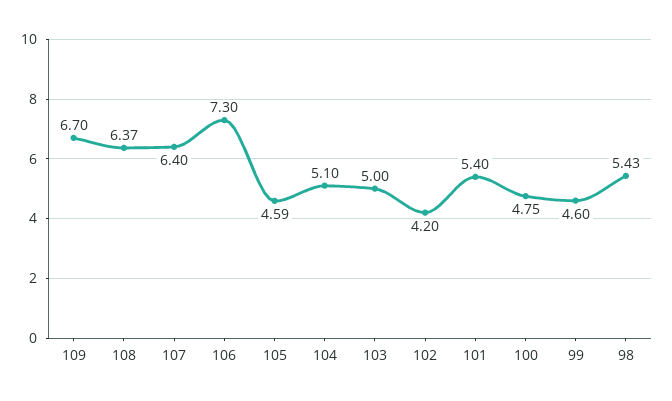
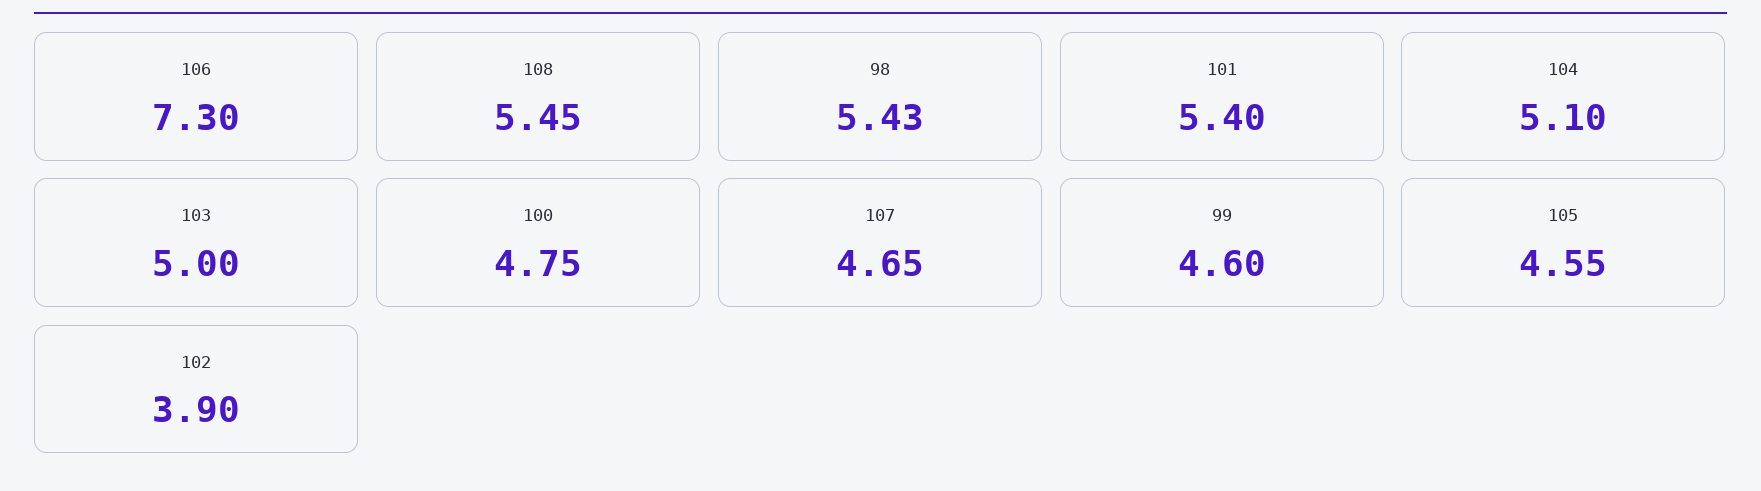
  {
-   "109": 6.7,
-   "108": 6.37,
+   "108": 5.45,
-   "107": 6.4,
+   "107": 4.65,
    "106": 7.3,
-   "105": 4.59,
+   "105": 4.55,
    "104": 5.1,
    "103": 5,
-   "102": 4.2,
+   "102": 3.9,
    "101": 5.4,
    "100": 4.75,
    "99": 4.6,
    "98": 5.43
  }

